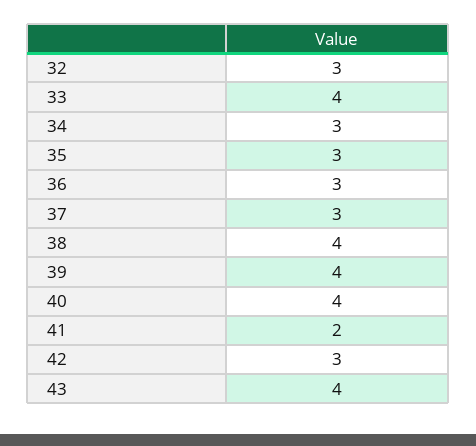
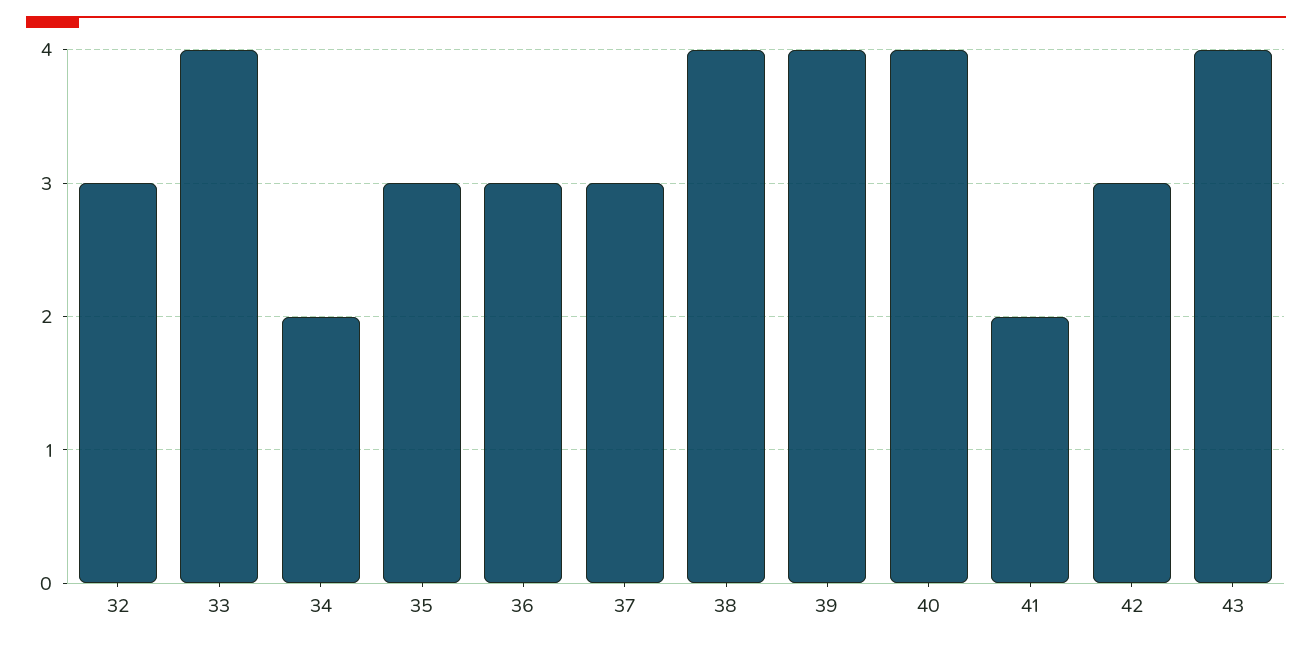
  {
    "32": 3,
    "33": 4,
-   "34": 3,
+   "34": 2,
    "35": 3,
    "36": 3,
    "37": 3,
    "38": 4,
    "39": 4,
    "40": 4,
    "41": 2,
    "42": 3,
    "43": 4
  }

